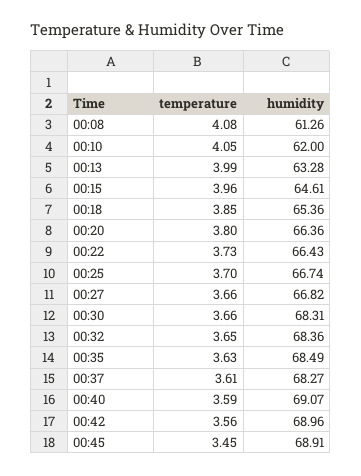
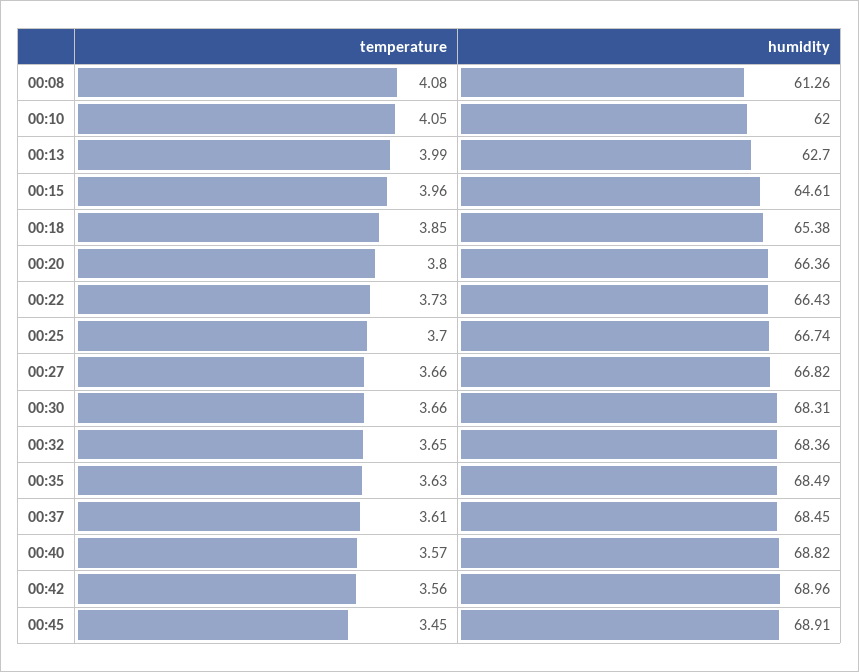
  {
    "temperature": {
      "00:08": 4.08,
      "00:10": 4.05,
      "00:13": 3.99,
      "00:15": 3.96,
      "00:18": 3.85,
      "00:20": 3.8,
      "00:22": 3.73,
      "00:25": 3.7,
      "00:27": 3.66,
      "00:30": 3.66,
      "00:32": 3.65,
      "00:35": 3.63,
      "00:37": 3.61,
-     "00:40": 3.59,
+     "00:40": 3.57,
      "00:42": 3.56,
      "00:45": 3.45
    },
    "humidity": {
      "00:08": 61.26,
      "00:10": 62,
-     "00:13": 63.28,
+     "00:13": 62.7,
      "00:15": 64.61,
-     "00:18": 65.36,
+     "00:18": 65.38,
      "00:20": 66.36,
      "00:22": 66.43,
      "00:25": 66.74,
      "00:27": 66.82,
      "00:30": 68.31,
      "00:32": 68.36,
      "00:35": 68.49,
-     "00:37": 68.27,
+     "00:37": 68.45,
-     "00:40": 69.07,
+     "00:40": 68.82,
      "00:42": 68.96,
      "00:45": 68.91
    }
  }

